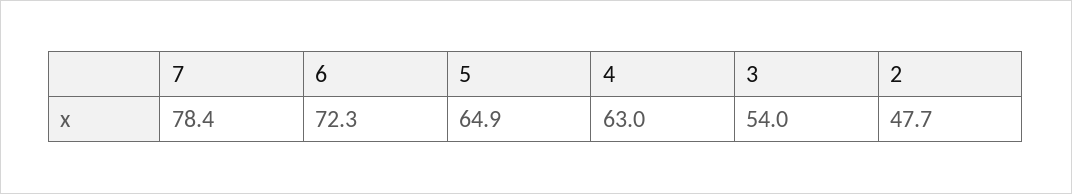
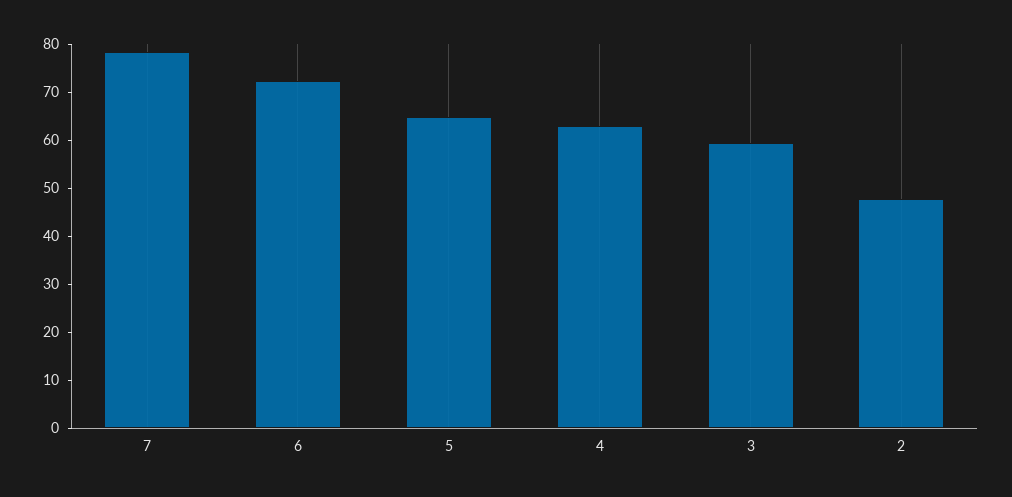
  {
    "7": 78.4,
    "6": 72.3,
    "5": 64.9,
    "4": 63,
-   "3": 54,
+   "3": 60,
    "2": 47.7
  }

